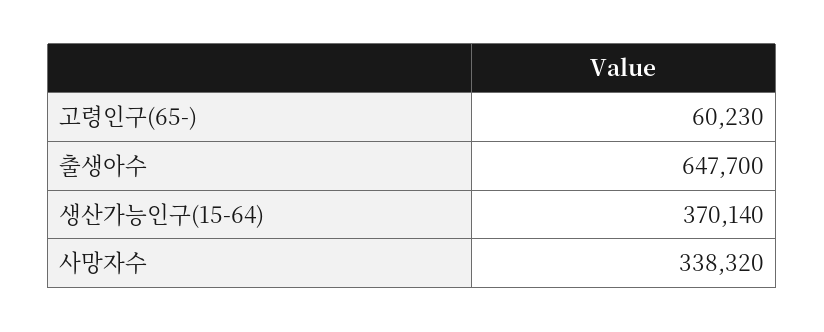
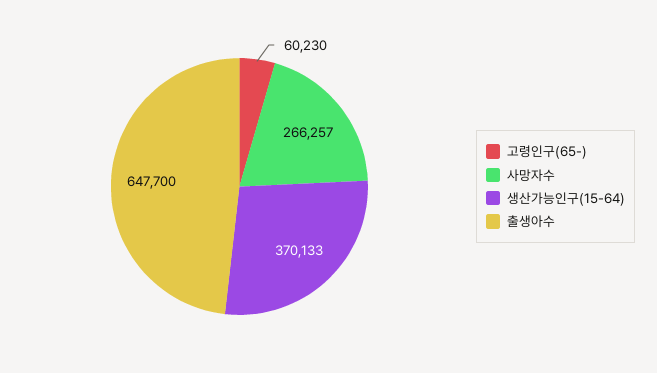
  {
    "고령인구(65-)": 60230,
    "출생아수": 647700,
-   "생산가능인구(15-64)": 370140,
+   "생산가능인구(15-64)": 370133,
-   "사망자수": 338320
+   "사망자수": 266257
  }

